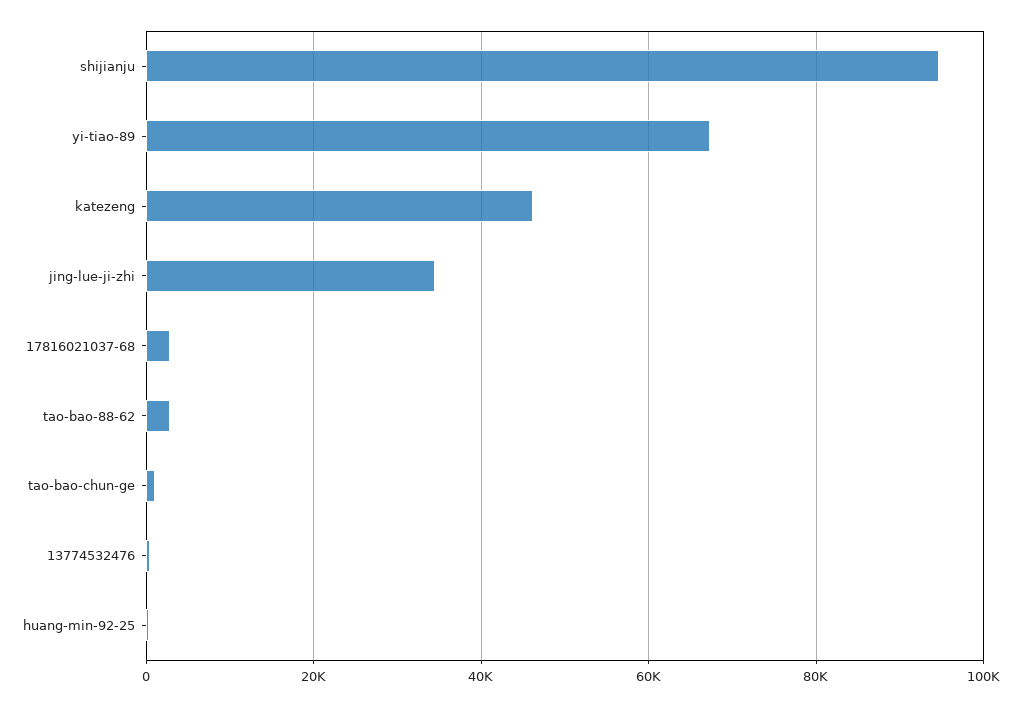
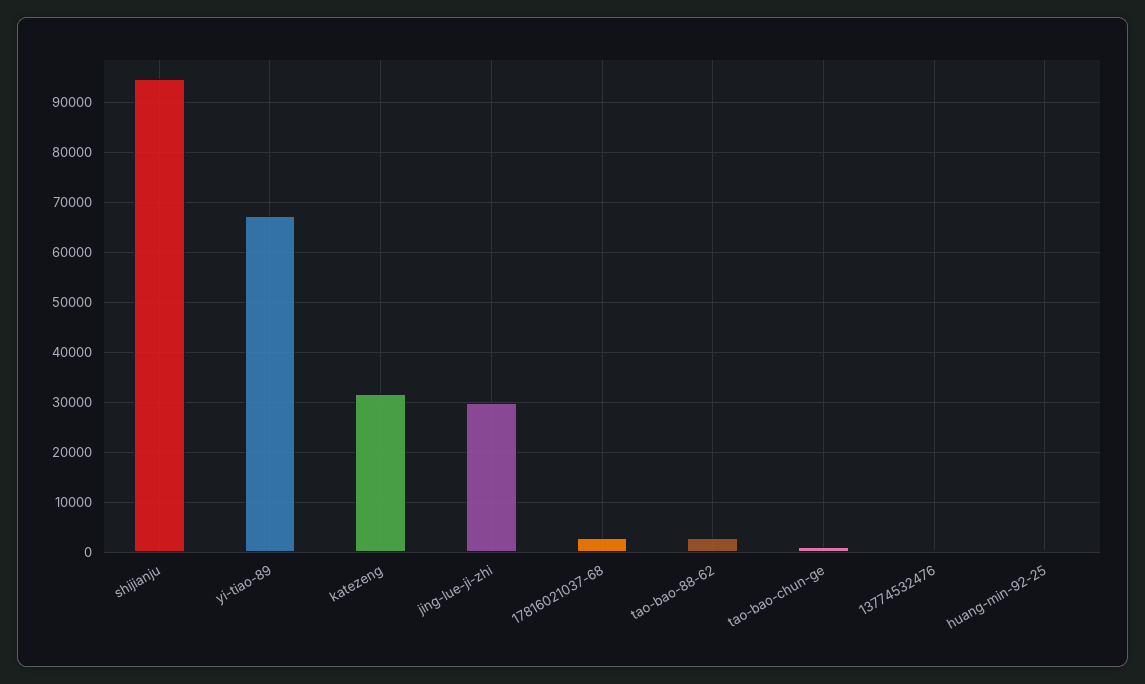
  {
    "shijianju": 94000,
    "yi-tiao-89": 68000,
-   "katezeng": 46000,
+   "katezeng": 32000,
-   "jing-lue-ji-zhi": 34000,
+   "jing-lue-ji-zhi": 30000,
    "17816021037-68": 2000,
    "tao-bao-88-62": 2000,
    "tao-bao-chun-ge": 0,
    "13774532476": 0,
    "huang-min-92-25": 0
  }

